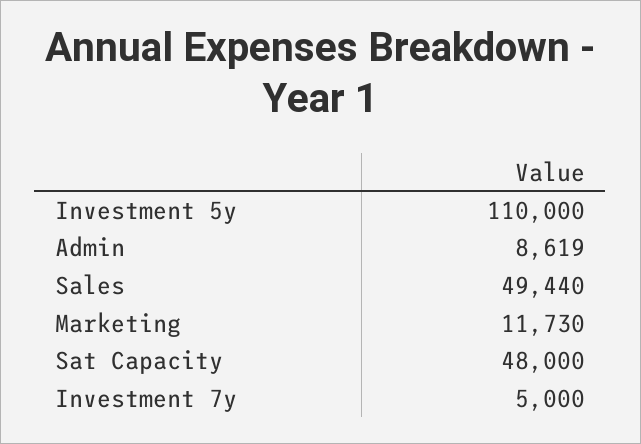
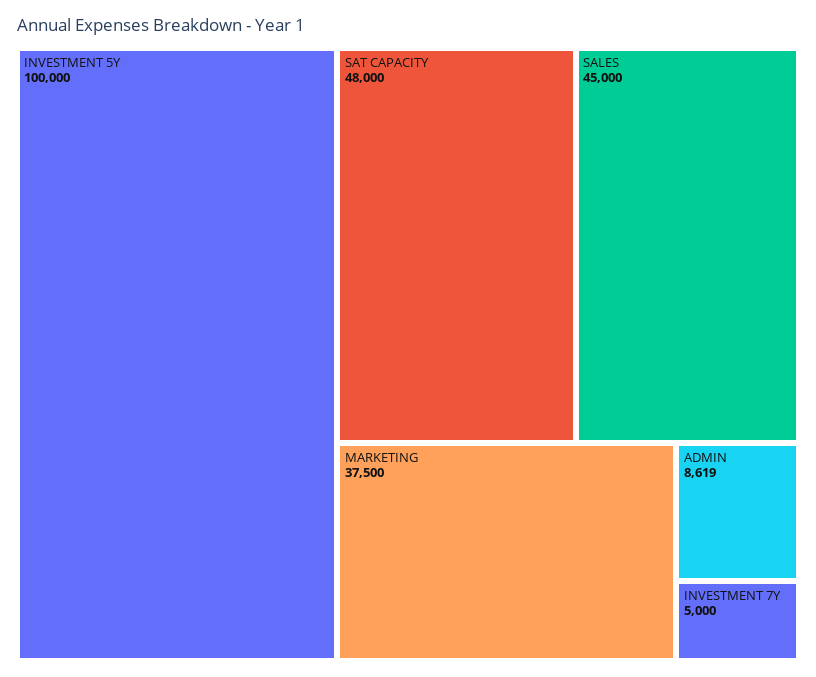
  {
-   "Investment 5y": 110000,
+   "Investment 5y": 100000,
    "Admin": 8619,
-   "Sales": 49440,
+   "Sales": 45000,
-   "Marketing": 11730,
+   "Marketing": 37500,
    "Sat Capacity": 48000,
    "Investment 7y": 5000
  }

